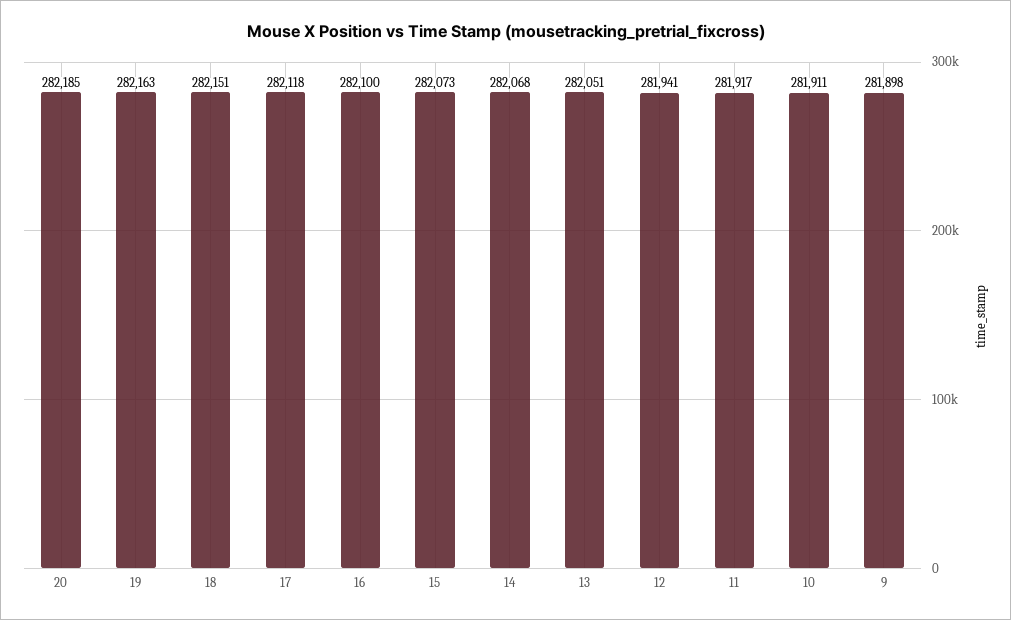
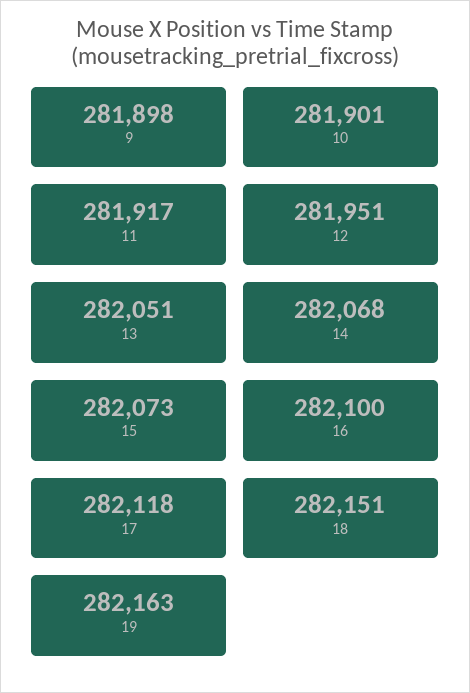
  {
-   "20": 282185,
    "19": 282163,
    "18": 282151,
    "17": 282118,
    "16": 282100,
    "15": 282073,
    "14": 282068,
    "13": 282051,
-   "12": 281941,
+   "12": 281951,
    "11": 281917,
-   "10": 281911,
+   "10": 281901,
    "9": 281898
  }

